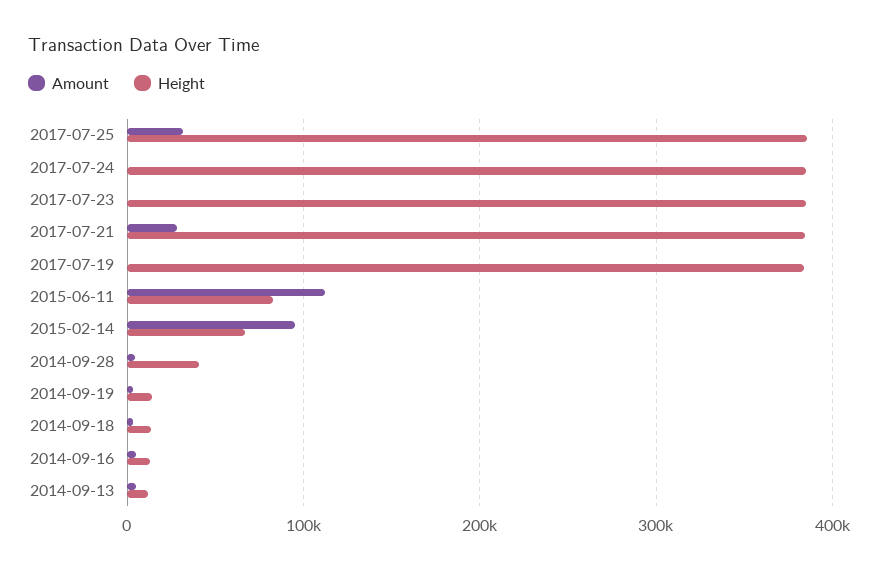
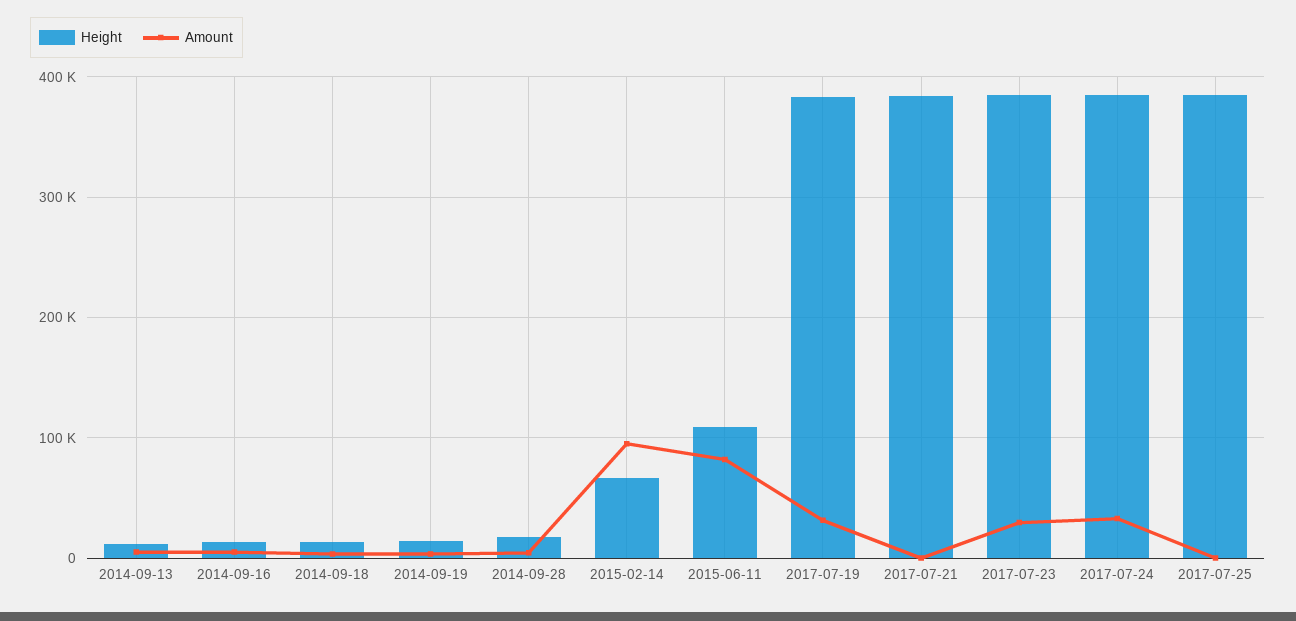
  {
    "Amount": {
-     "2017-07-25": 30000,
+     "2017-07-25": 0,
-     "2017-07-24": 0,
+     "2017-07-24": 30000,
-     "2017-07-23": 0,
+     "2017-07-23": 30000,
-     "2017-07-21": 30000,
+     "2017-07-21": 0,
-     "2017-07-19": 0,
+     "2017-07-19": 30000,
-     "2015-06-11": 110000,
+     "2015-06-11": 80000,
      "2015-02-14": 100000,
      "2014-09-28": 0,
      "2014-09-19": 0,
      "2014-09-18": 0,
      "2014-09-16": 0,
      "2014-09-13": 0
    },
    "Height": {
      "2017-07-25": 390000,
      "2017-07-24": 390000,
      "2017-07-23": 380000,
      "2017-07-21": 380000,
      "2017-07-19": 380000,
-     "2015-06-11": 80000,
+     "2015-06-11": 110000,
      "2015-02-14": 70000,
-     "2014-09-28": 40000,
+     "2014-09-28": 20000,
      "2014-09-19": 10000,
      "2014-09-18": 10000,
      "2014-09-16": 10000,
      "2014-09-13": 10000
    }
  }

